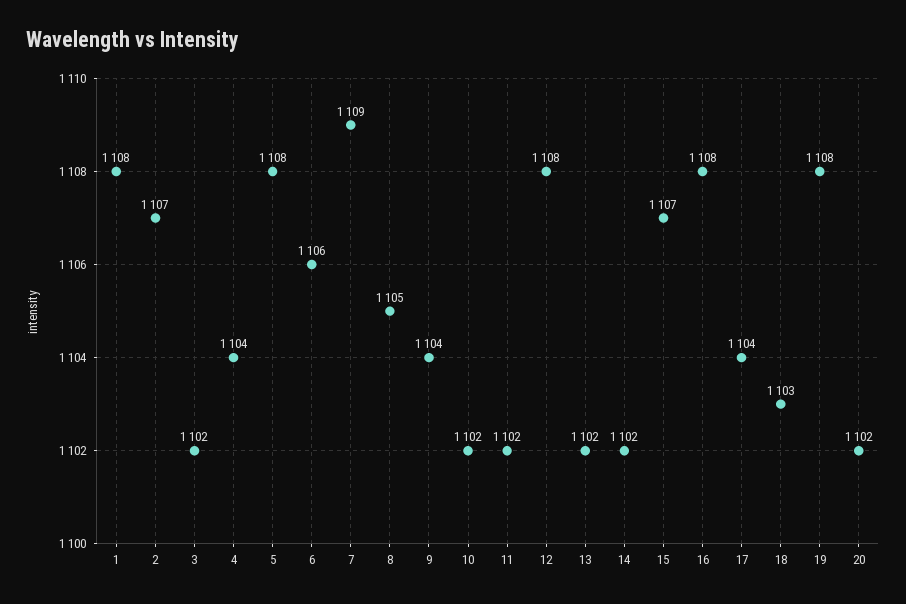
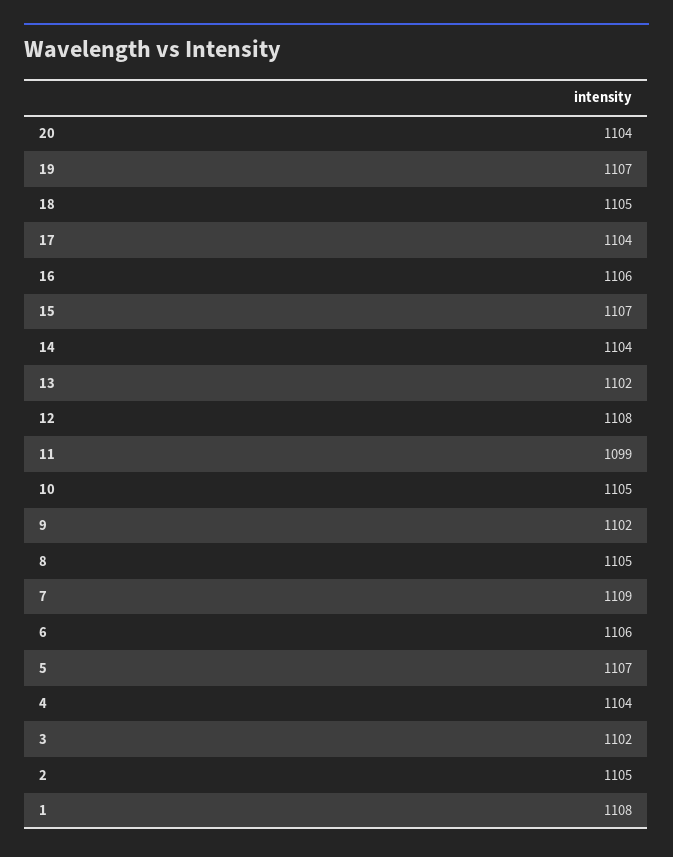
  {
    "1": 1108,
-   "2": 1107,
+   "2": 1105,
    "3": 1102,
    "4": 1104,
-   "5": 1108,
+   "5": 1107,
    "6": 1106,
    "7": 1109,
    "8": 1105,
-   "9": 1104,
+   "9": 1102,
-   "10": 1102,
+   "10": 1105,
-   "11": 1102,
+   "11": 1099,
    "12": 1108,
    "13": 1102,
-   "14": 1102,
+   "14": 1104,
    "15": 1107,
-   "16": 1108,
+   "16": 1106,
    "17": 1104,
-   "18": 1103,
+   "18": 1105,
-   "19": 1108,
+   "19": 1107,
-   "20": 1102
+   "20": 1104
  }

